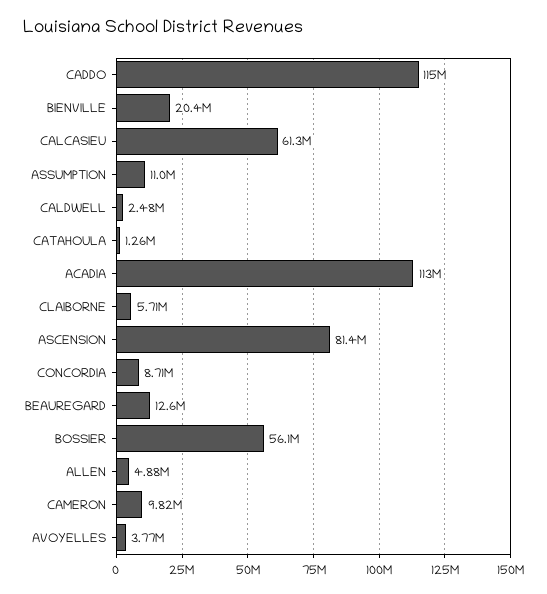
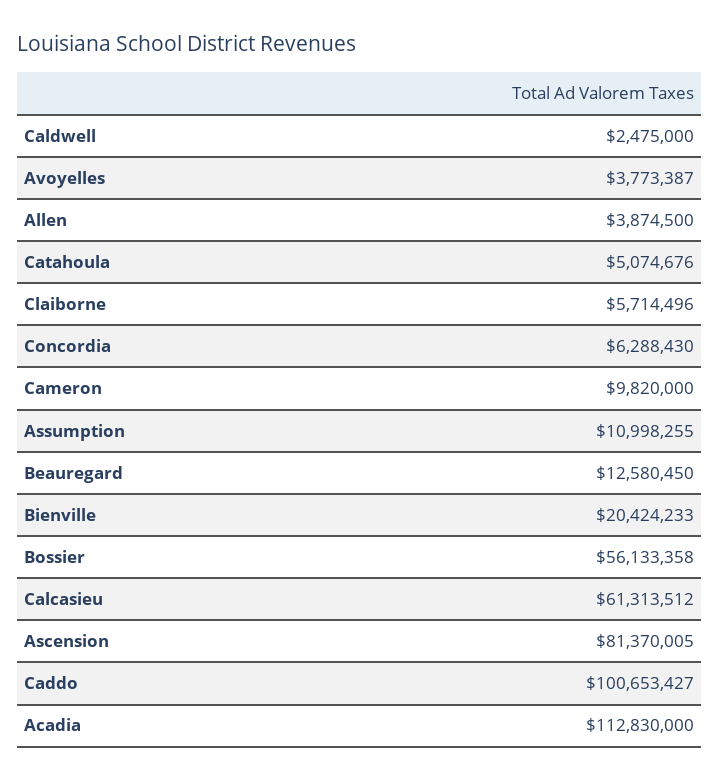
  {
-   "CADDO": 115000000,
+   "CADDO": 100653427,
    "BIENVILLE": 20424233,
    "CALCASIEU": 61313512,
    "ASSUMPTION": 10998255,
    "CALDWELL": 2475000,
-   "CATAHOULA": 1260000,
+   "CATAHOULA": 5074676,
    "ACADIA": 112830000,
    "CLAIBORNE": 5714496,
    "ASCENSION": 81370005,
-   "CONCORDIA": 8710000,
+   "CONCORDIA": 6288430,
    "BEAUREGARD": 12580450,
    "BOSSIER": 56133358,
-   "ALLEN": 4880000,
+   "ALLEN": 3874500,
    "CAMERON": 9820000,
    "AVOYELLES": 3773387
  }

